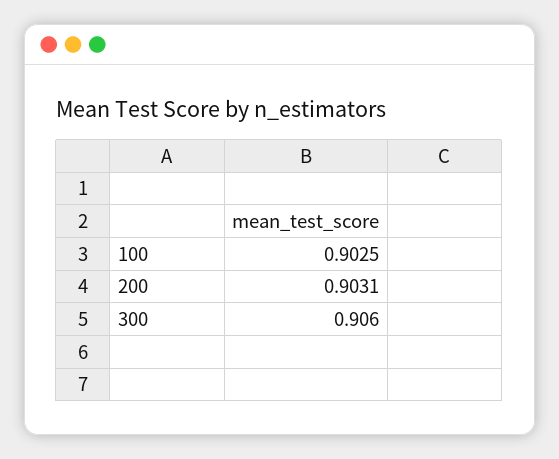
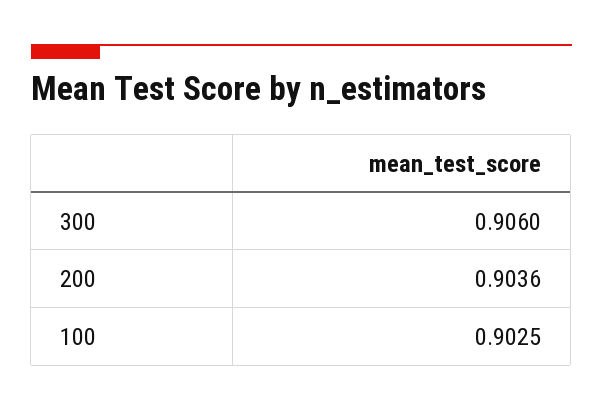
  {
    "100": 0.9025,
-   "200": 0.9031,
+   "200": 0.9036,
    "300": 0.906
  }

